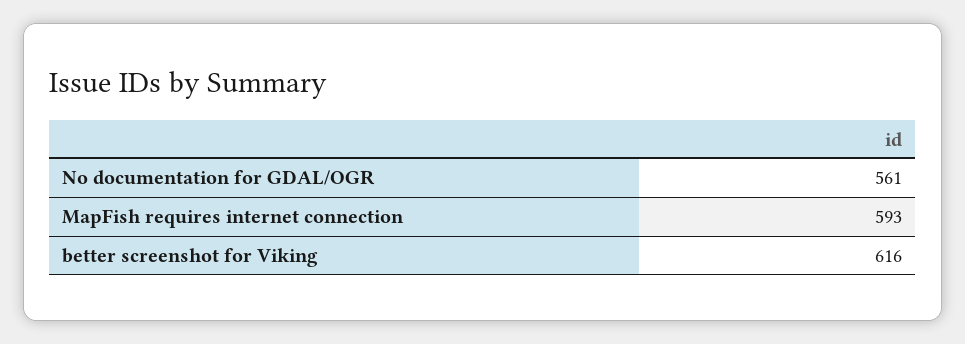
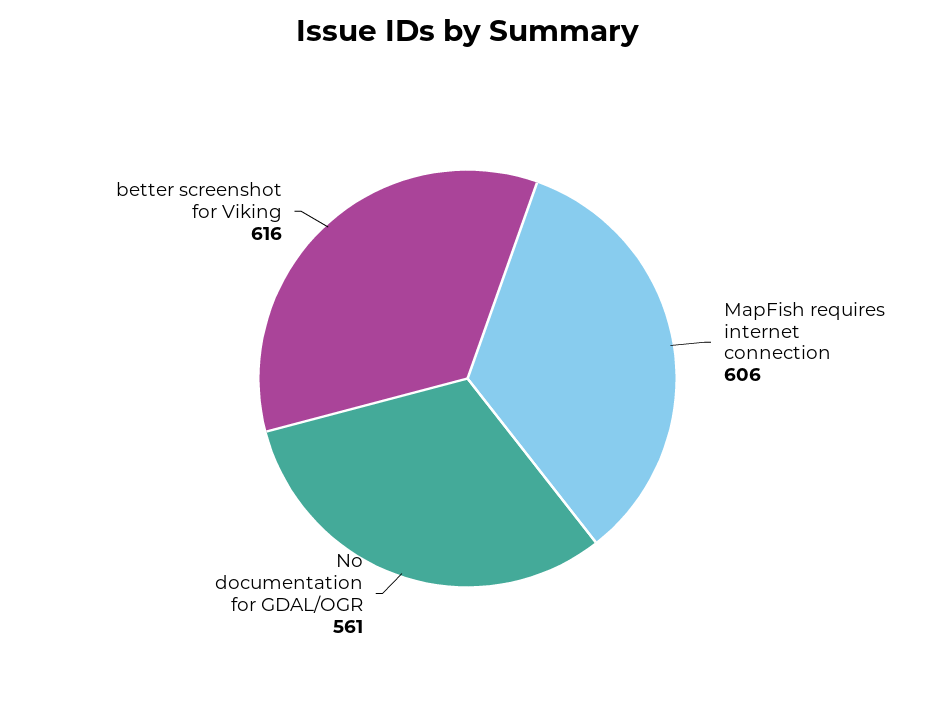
  {
    "No documentation for GDAL/OGR": 561,
-   "MapFish requires internet connection": 593,
+   "MapFish requires internet connection": 606,
    "better screenshot for Viking": 616
  }

